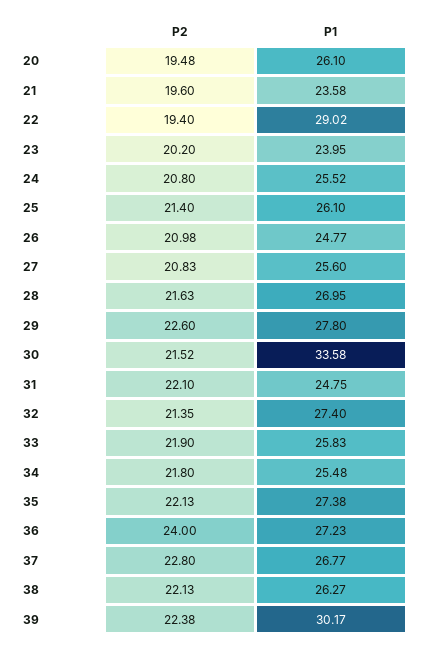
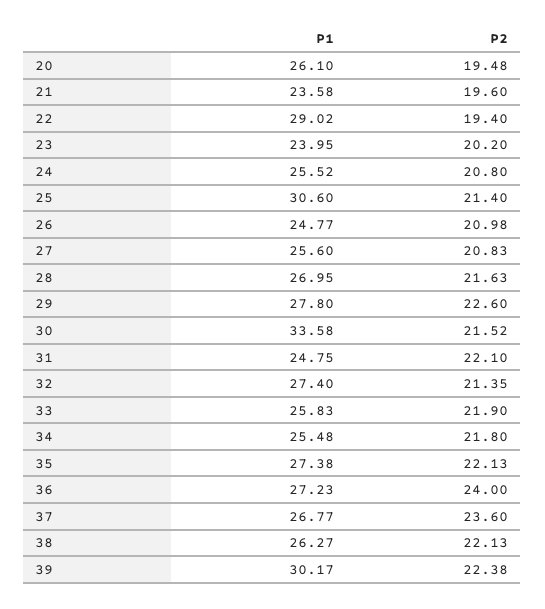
  {
    "P2": {
      "20": 19.48,
      "21": 19.6,
      "22": 19.4,
      "23": 20.2,
      "24": 20.8,
      "25": 21.4,
      "26": 20.98,
      "27": 20.83,
      "28": 21.63,
      "29": 22.6,
      "30": 21.52,
      "31": 22.1,
      "32": 21.35,
      "33": 21.9,
      "34": 21.8,
      "35": 22.13,
      "36": 24,
-     "37": 22.8,
+     "37": 23.6,
      "38": 22.13,
      "39": 22.38
    },
    "P1": {
      "20": 26.1,
      "21": 23.58,
      "22": 29.02,
      "23": 23.95,
      "24": 25.52,
-     "25": 26.1,
+     "25": 30.6,
      "26": 24.77,
      "27": 25.6,
      "28": 26.95,
      "29": 27.8,
      "30": 33.58,
      "31": 24.75,
      "32": 27.4,
      "33": 25.83,
      "34": 25.48,
      "35": 27.38,
      "36": 27.23,
      "37": 26.77,
      "38": 26.27,
      "39": 30.17
    }
  }

